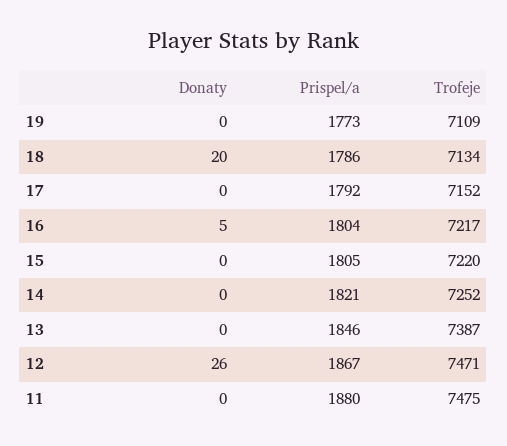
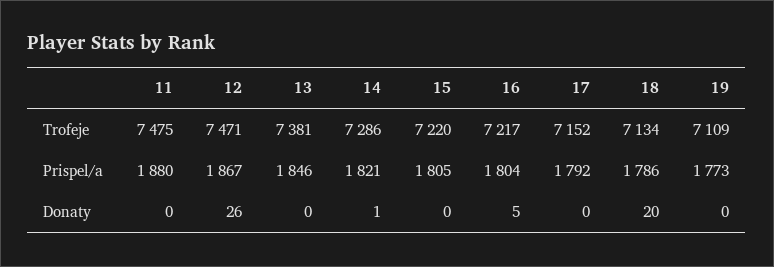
  {
    "Donaty": {
      "19": 0,
      "18": 20,
      "17": 0,
      "16": 5,
      "15": 0,
-     "14": 0,
+     "14": 1,
      "13": 0,
      "12": 26,
      "11": 0
    },
    "Prispel/a": {
      "19": 1773,
      "18": 1786,
      "17": 1792,
      "16": 1804,
      "15": 1805,
      "14": 1821,
      "13": 1846,
      "12": 1867,
      "11": 1880
    },
    "Trofeje": {
      "19": 7109,
      "18": 7134,
      "17": 7152,
      "16": 7217,
      "15": 7220,
-     "14": 7252,
+     "14": 7286,
-     "13": 7387,
+     "13": 7381,
      "12": 7471,
      "11": 7475
    }
  }

